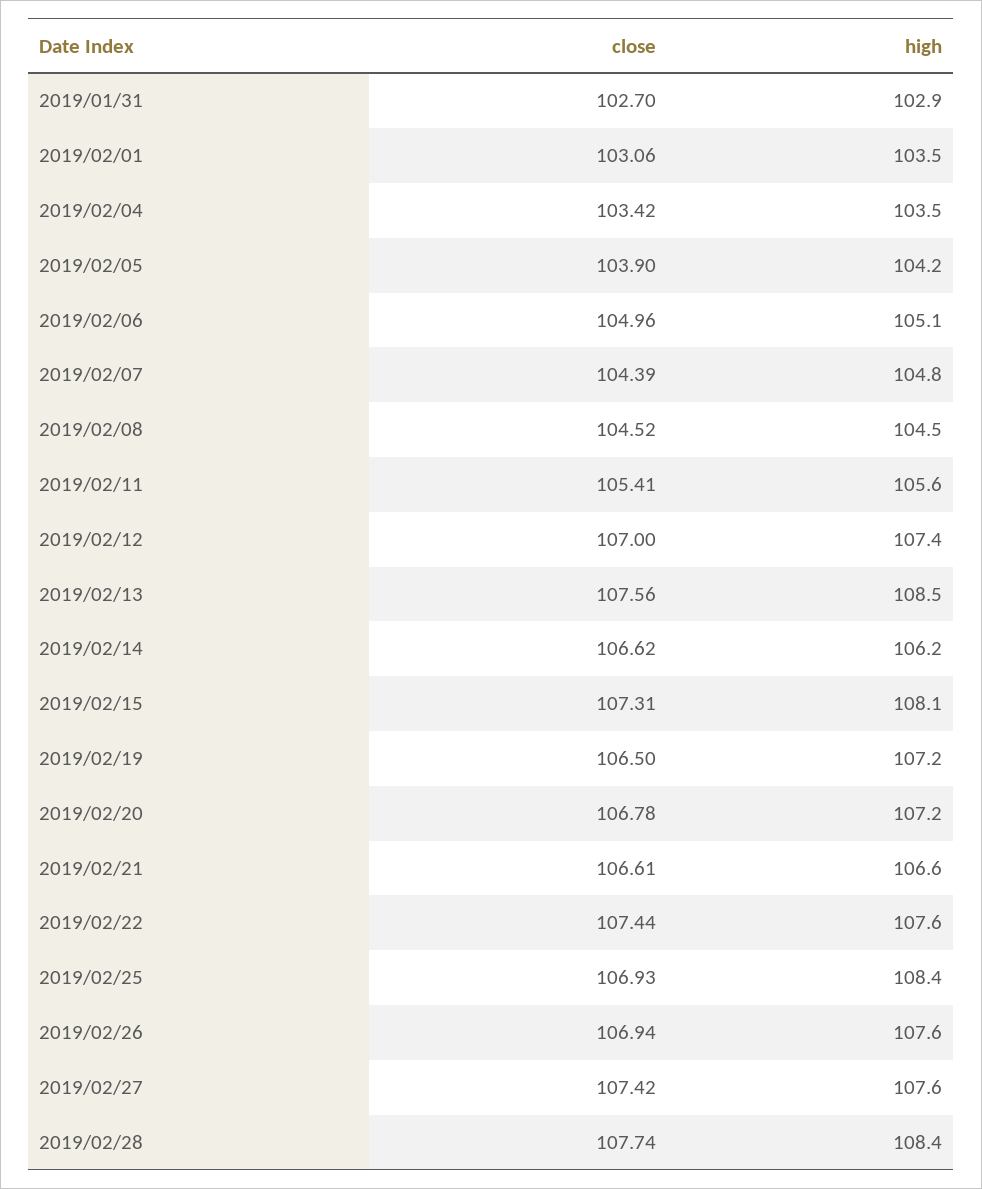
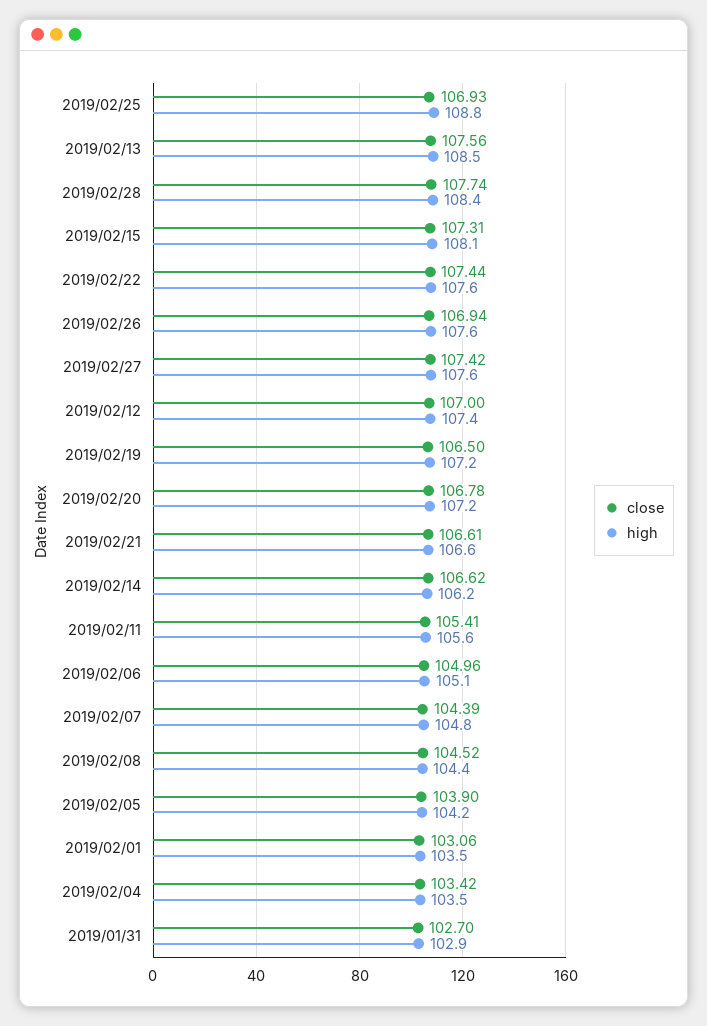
  {
    "close": {
      "2019/01/31": 102.7,
      "2019/02/01": 103.06,
      "2019/02/04": 103.42,
      "2019/02/05": 103.9,
      "2019/02/06": 104.96,
      "2019/02/07": 104.39,
      "2019/02/08": 104.52,
      "2019/02/11": 105.41,
      "2019/02/12": 107,
      "2019/02/13": 107.56,
      "2019/02/14": 106.62,
      "2019/02/15": 107.31,
      "2019/02/19": 106.5,
      "2019/02/20": 106.78,
      "2019/02/21": 106.61,
      "2019/02/22": 107.44,
      "2019/02/25": 106.93,
      "2019/02/26": 106.94,
      "2019/02/27": 107.42,
      "2019/02/28": 107.74
    },
    "high": {
      "2019/01/31": 102.9,
      "2019/02/01": 103.5,
      "2019/02/04": 103.5,
      "2019/02/05": 104.2,
      "2019/02/06": 105.1,
      "2019/02/07": 104.8,
-     "2019/02/08": 104.5,
+     "2019/02/08": 104.4,
      "2019/02/11": 105.6,
      "2019/02/12": 107.4,
      "2019/02/13": 108.5,
      "2019/02/14": 106.2,
      "2019/02/15": 108.1,
      "2019/02/19": 107.2,
      "2019/02/20": 107.2,
      "2019/02/21": 106.6,
      "2019/02/22": 107.6,
-     "2019/02/25": 108.4,
+     "2019/02/25": 108.8,
      "2019/02/26": 107.6,
      "2019/02/27": 107.6,
      "2019/02/28": 108.4
    }
  }

